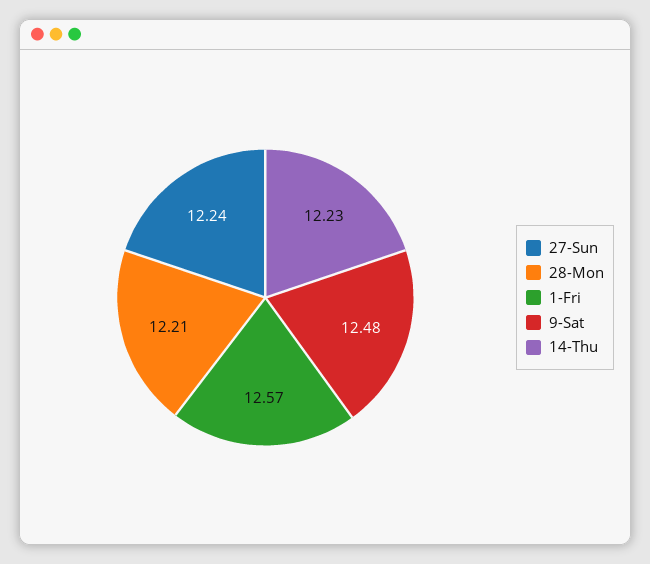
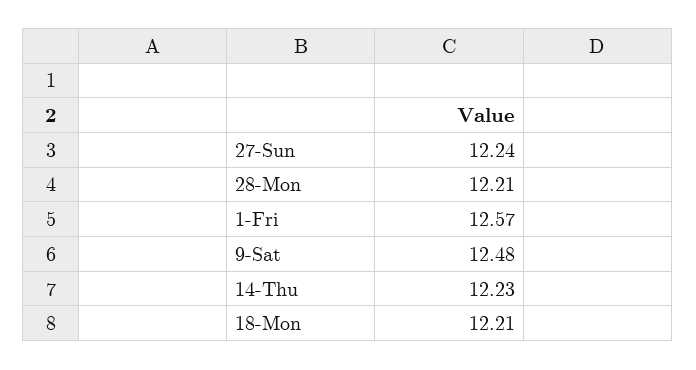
  {
    "27-Sun": 12.24,
    "28-Mon": 12.21,
    "1-Fri": 12.57,
    "9-Sat": 12.48,
-   "14-Thu": 12.23
+   "14-Thu": 12.23,
+   "18-Mon": 12.21
  }

